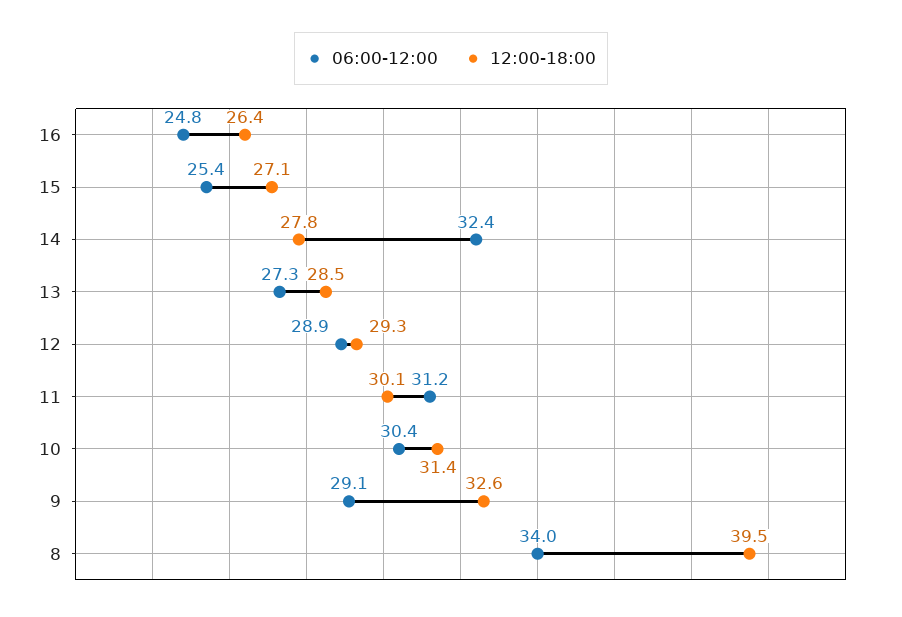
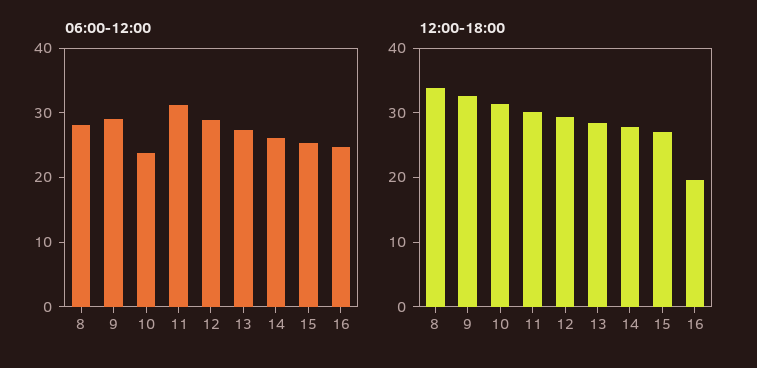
  {
    "06:00-12:00": {
      "16": 24.8,
      "15": 25.4,
-     "14": 32.4,
+     "14": 26,
      "13": 27.3,
      "12": 28.9,
      "11": 31.2,
-     "10": 30.4,
+     "10": 24,
      "9": 29.1,
-     "8": 34
+     "8": 28
    },
    "12:00-18:00": {
-     "16": 26.4,
+     "16": 20,
      "15": 27.1,
      "14": 27.8,
      "13": 28.5,
      "12": 29.3,
      "11": 30.1,
      "10": 31.4,
      "9": 32.6,
-     "8": 39.5
+     "8": 34
    }
  }

